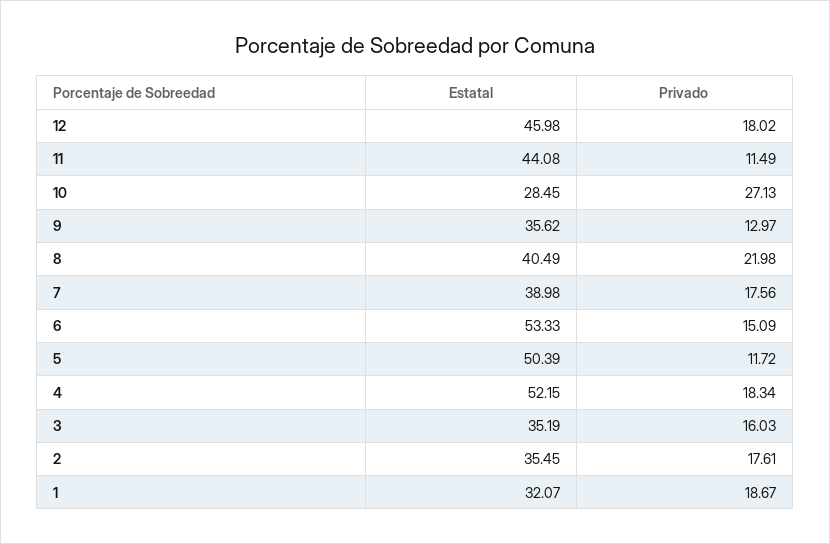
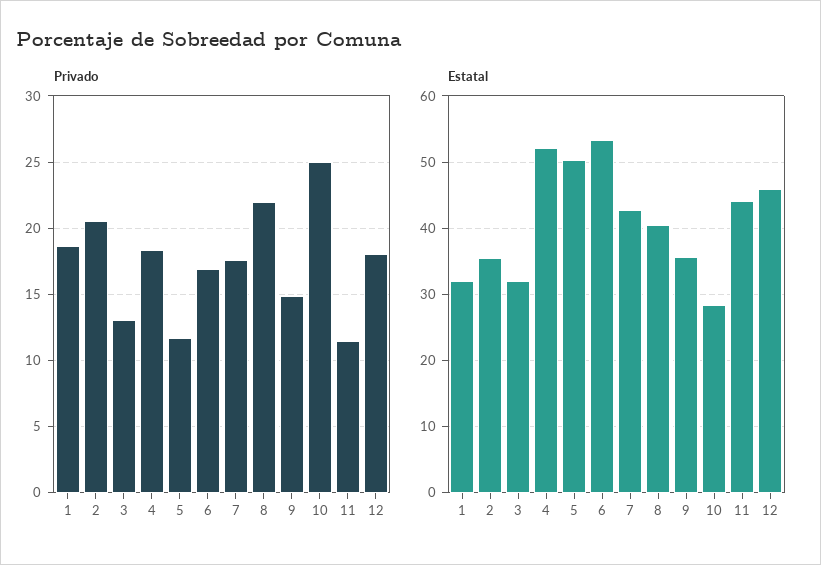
  {
    "Estatal": {
      "12": 45.98,
      "11": 44.08,
      "10": 28.45,
      "9": 35.62,
      "8": 40.49,
-     "7": 38.98,
+     "7": 43,
      "6": 53.33,
      "5": 50.39,
      "4": 52.15,
-     "3": 35.19,
+     "3": 32,
      "2": 35.45,
      "1": 32.07
    },
    "Privado": {
      "12": 18.02,
      "11": 11.49,
-     "10": 27.13,
+     "10": 25,
-     "9": 12.97,
+     "9": 15,
      "8": 21.98,
      "7": 17.56,
-     "6": 15.09,
+     "6": 17,
      "5": 11.72,
      "4": 18.34,
-     "3": 16.03,
+     "3": 13,
-     "2": 17.61,
+     "2": 20.5,
      "1": 18.67
    }
  }

